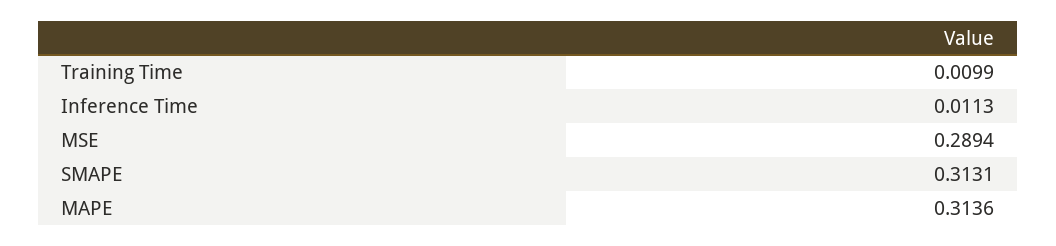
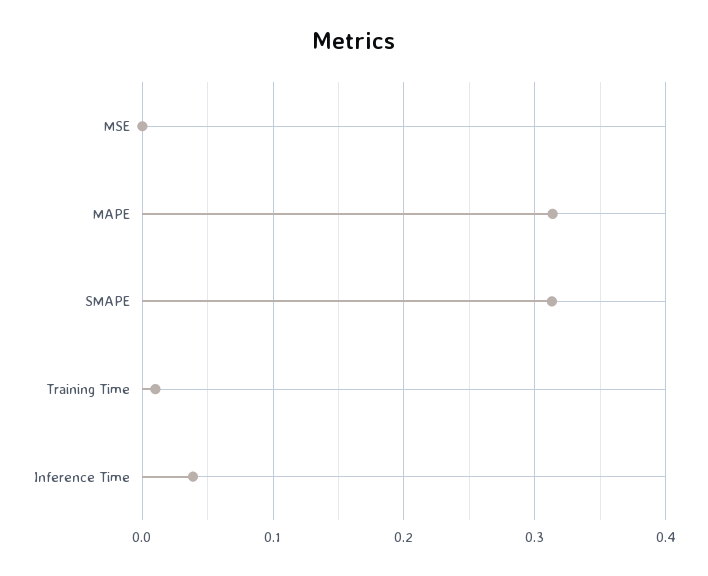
  {
    "Training Time": 0.0099,
-   "Inference Time": 0.0113,
+   "Inference Time": 0.04,
-   "MSE": 0.2894,
+   "MSE": 0,
    "SMAPE": 0.3131,
    "MAPE": 0.3136
  }

